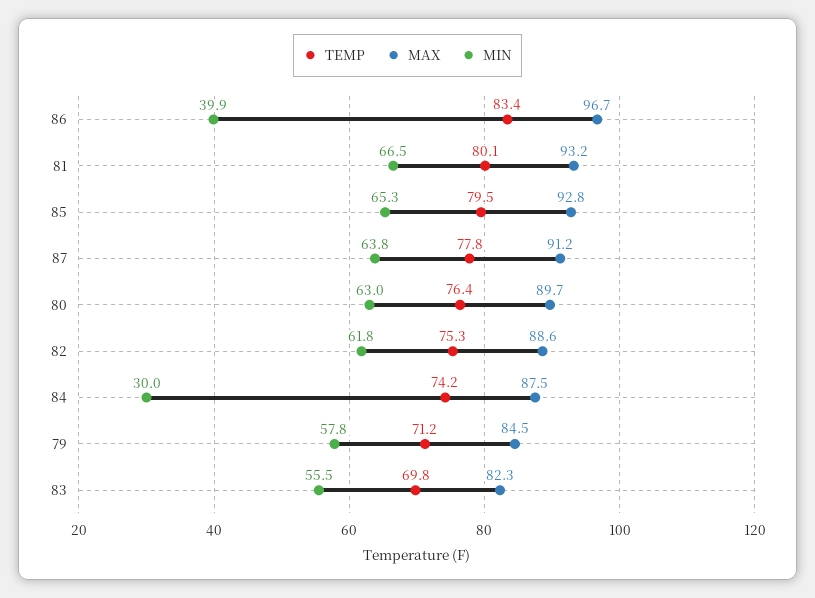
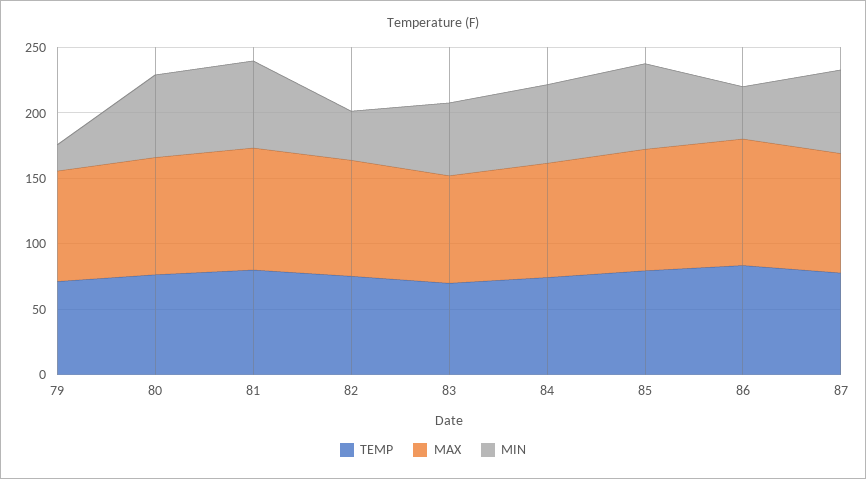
  {
    "TEMP": {
      "86": 83.4,
      "81": 80.1,
      "85": 79.5,
      "87": 77.8,
      "80": 76.4,
      "82": 75.3,
      "84": 74.2,
      "79": 71.2,
      "83": 69.8
    },
    "MAX": {
      "86": 96.7,
      "81": 93.2,
      "85": 92.8,
      "87": 91.2,
      "80": 89.7,
      "82": 88.6,
      "84": 87.5,
      "79": 84.5,
      "83": 82.3
    },
    "MIN": {
      "86": 39.9,
      "81": 66.5,
      "85": 65.3,
      "87": 63.8,
      "80": 63,
-     "82": 61.8,
+     "82": 40,
-     "84": 30,
+     "84": 60,
-     "79": 57.8,
+     "79": 20,
      "83": 55.5
    }
  }

